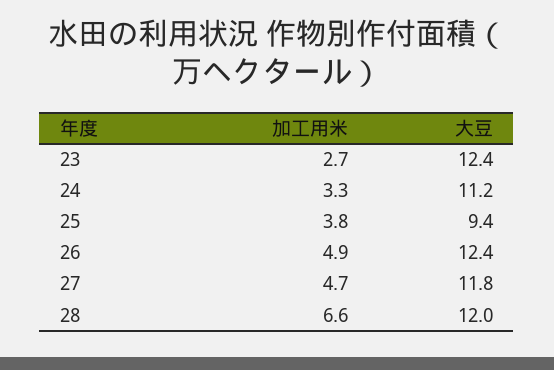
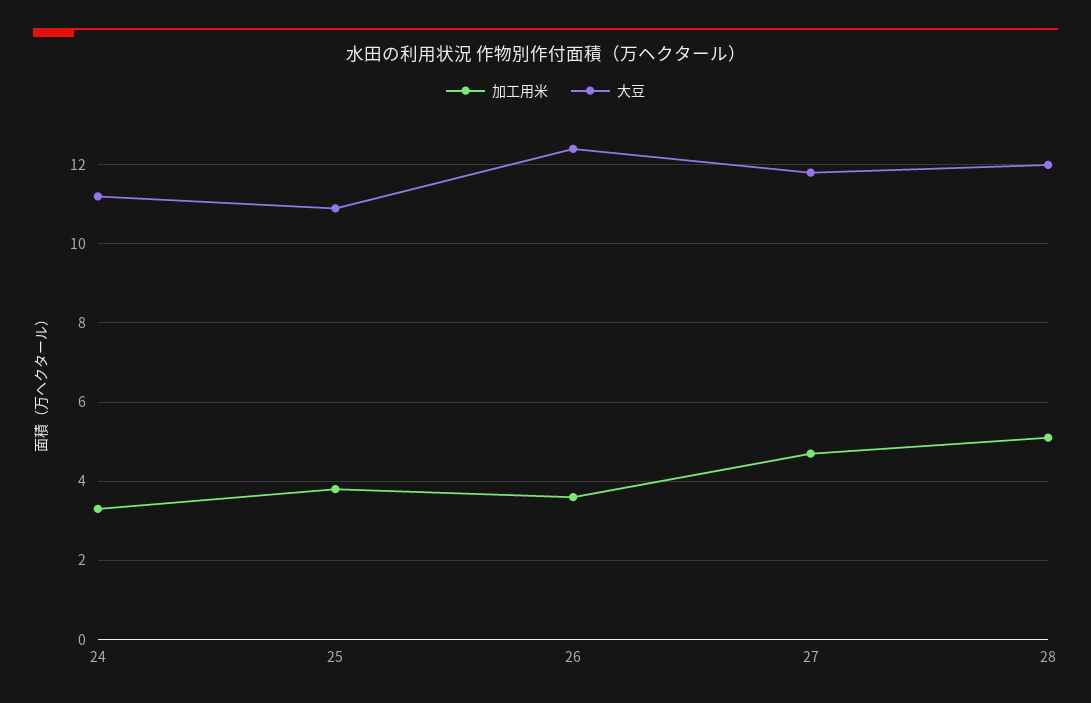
  {
    "加工用米": {
-     "23": 2.7,
      "24": 3.3,
      "25": 3.8,
-     "26": 4.9,
+     "26": 3.5,
      "27": 4.7,
-     "28": 6.6
+     "28": 5
    },
    "大豆": {
-     "23": 12.4,
      "24": 11.2,
-     "25": 9.4,
+     "25": 11,
      "26": 12.4,
      "27": 11.8,
      "28": 12
    }
  }

